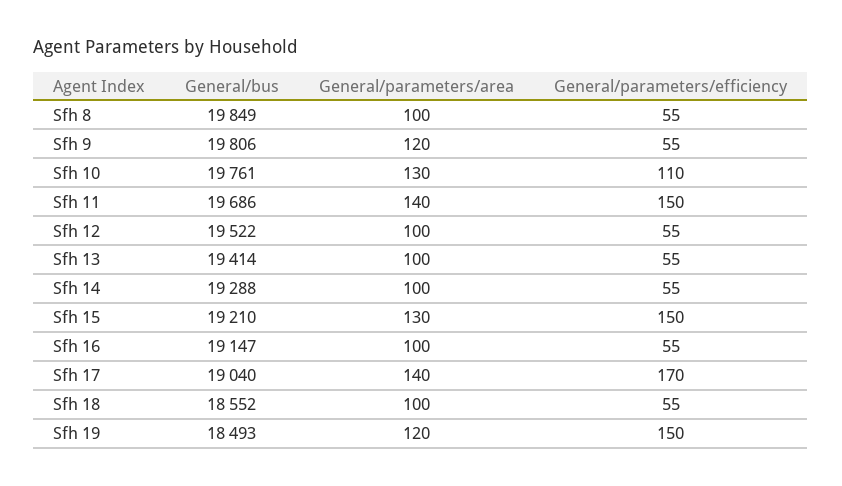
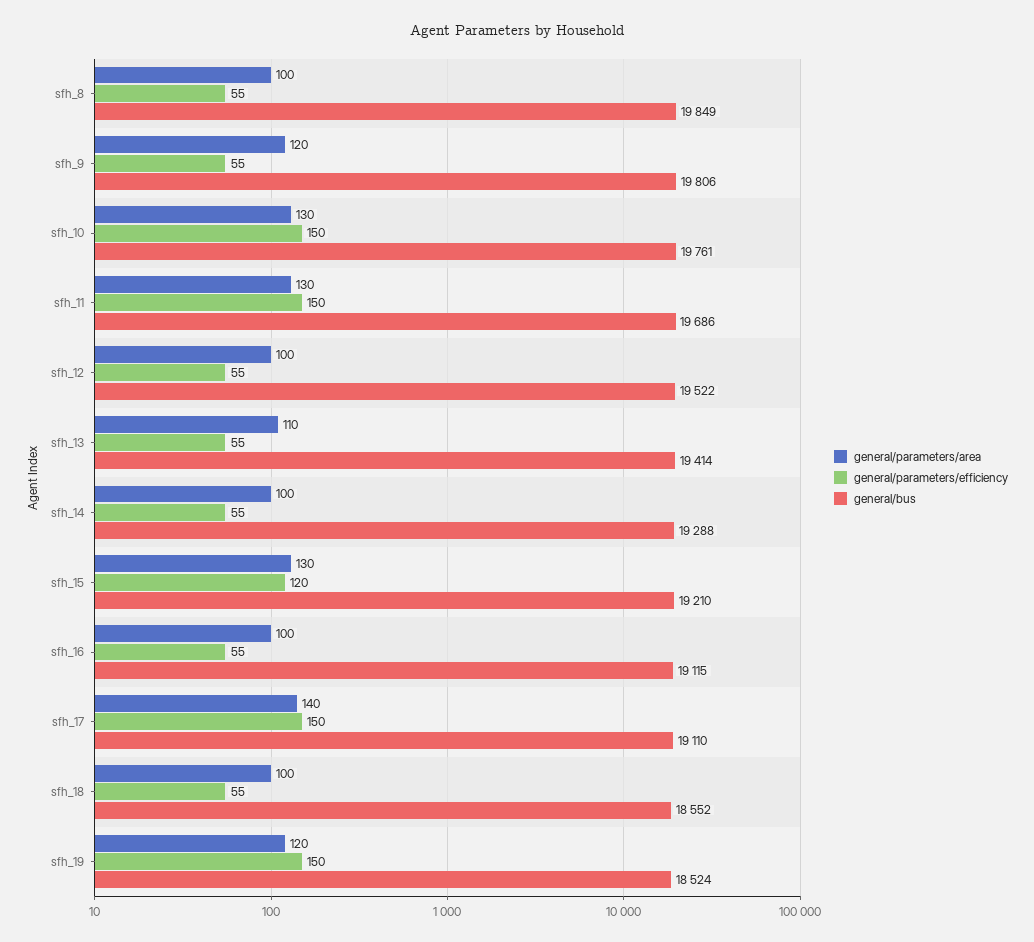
  {
    "General/bus": {
      "Sfh 8": 19849,
      "Sfh 9": 19806,
      "Sfh 10": 19761,
      "Sfh 11": 19686,
      "Sfh 12": 19522,
      "Sfh 13": 19414,
      "Sfh 14": 19288,
      "Sfh 15": 19210,
-     "Sfh 16": 19147,
+     "Sfh 16": 19115,
-     "Sfh 17": 19040,
+     "Sfh 17": 19110,
      "Sfh 18": 18552,
-     "Sfh 19": 18493
+     "Sfh 19": 18524
    },
    "General/parameters/area": {
      "Sfh 8": 100,
      "Sfh 9": 120,
      "Sfh 10": 130,
-     "Sfh 11": 140,
+     "Sfh 11": 130,
      "Sfh 12": 100,
-     "Sfh 13": 100,
+     "Sfh 13": 110,
      "Sfh 14": 100,
      "Sfh 15": 130,
      "Sfh 16": 100,
      "Sfh 17": 140,
      "Sfh 18": 100,
      "Sfh 19": 120
    },
    "General/parameters/efficiency": {
      "Sfh 8": 55,
      "Sfh 9": 55,
-     "Sfh 10": 110,
+     "Sfh 10": 150,
      "Sfh 11": 150,
      "Sfh 12": 55,
      "Sfh 13": 55,
      "Sfh 14": 55,
-     "Sfh 15": 150,
+     "Sfh 15": 120,
      "Sfh 16": 55,
-     "Sfh 17": 170,
+     "Sfh 17": 150,
      "Sfh 18": 55,
      "Sfh 19": 150
    }
  }

